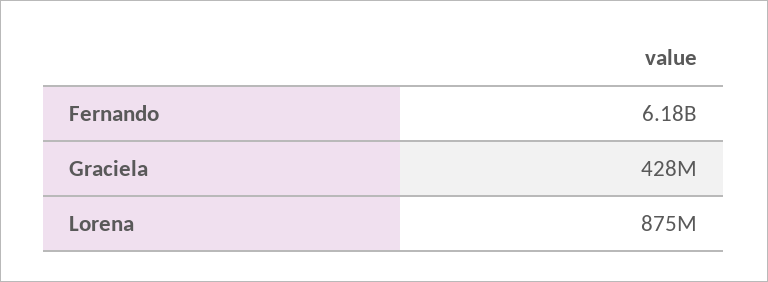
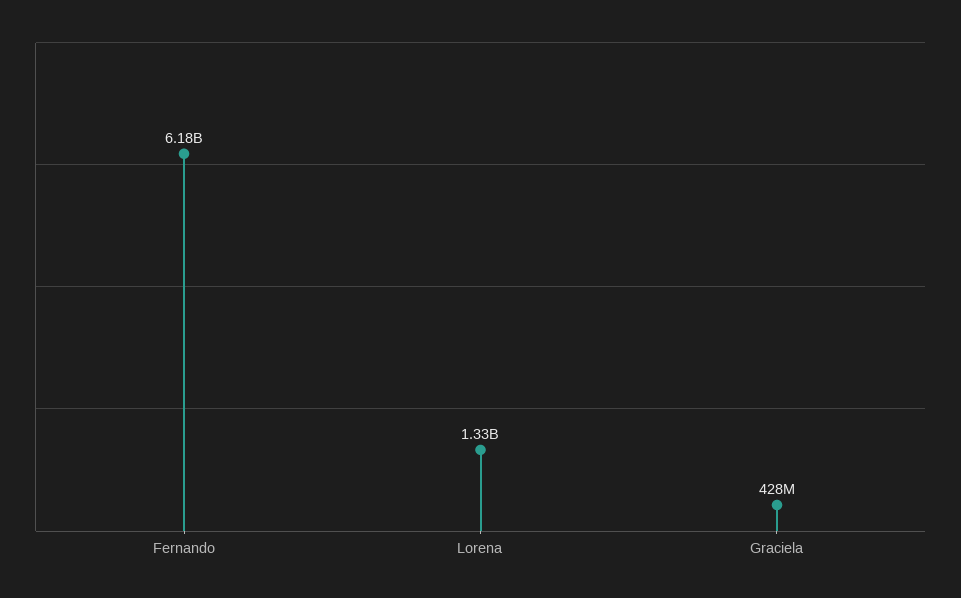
  {
    "Fernando": 6180000000,
    "Graciela": 428000000,
-   "Lorena": 875000000
+   "Lorena": 1330000000
  }

